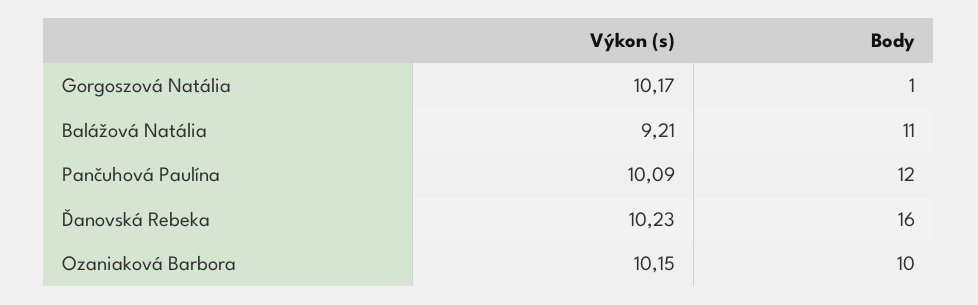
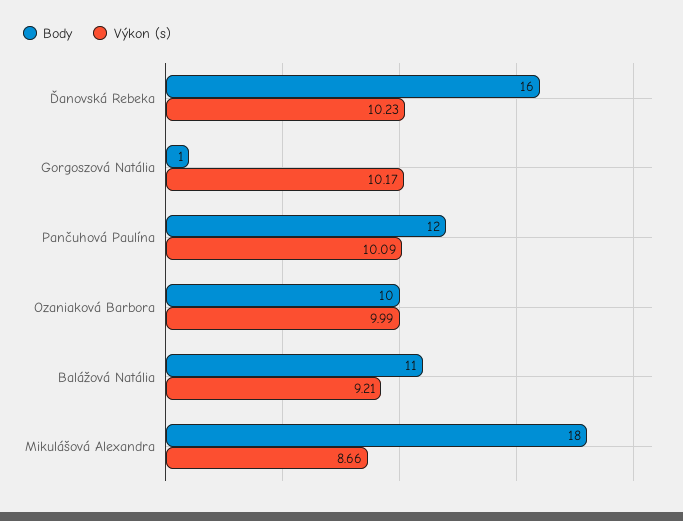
  {
    "Výkon (s)": {
      "Gorgoszová Natália": 10.17,
      "Balážová Natália": 9.21,
      "Pančuhová Paulína": 10.09,
      "Ďanovská Rebeka": 10.23,
-     "Ozaniaková Barbora": 10.15
+     "Ozaniaková Barbora": 9.99,
+     "Mikulášová Alexandra": 8.66
    },
    "Body": {
      "Gorgoszová Natália": 1,
      "Balážová Natália": 11,
      "Pančuhová Paulína": 12,
      "Ďanovská Rebeka": 16,
-     "Ozaniaková Barbora": 10
+     "Ozaniaková Barbora": 10,
+     "Mikulášová Alexandra": 18
    }
  }

